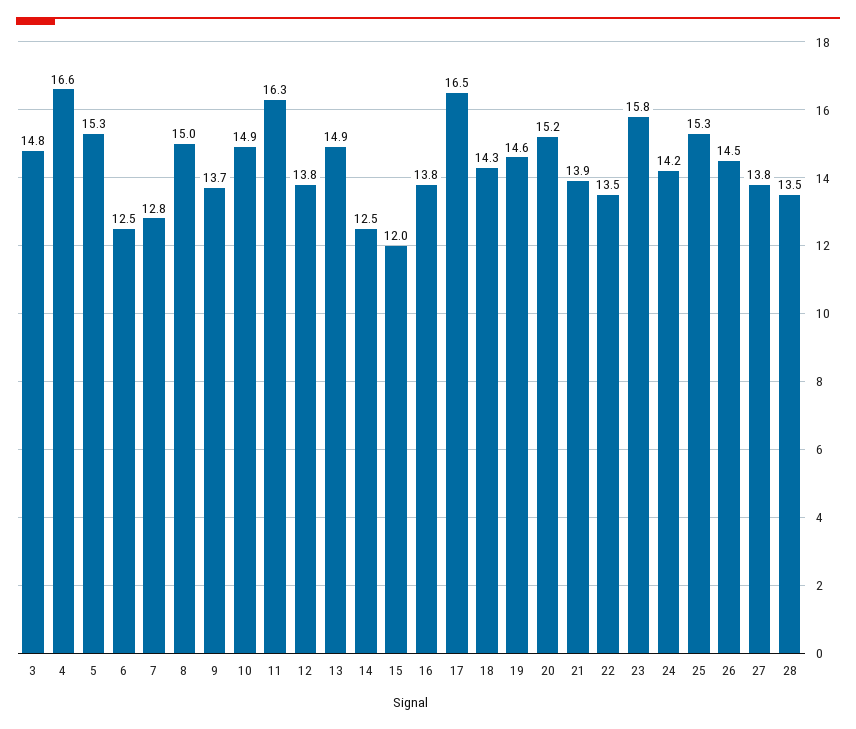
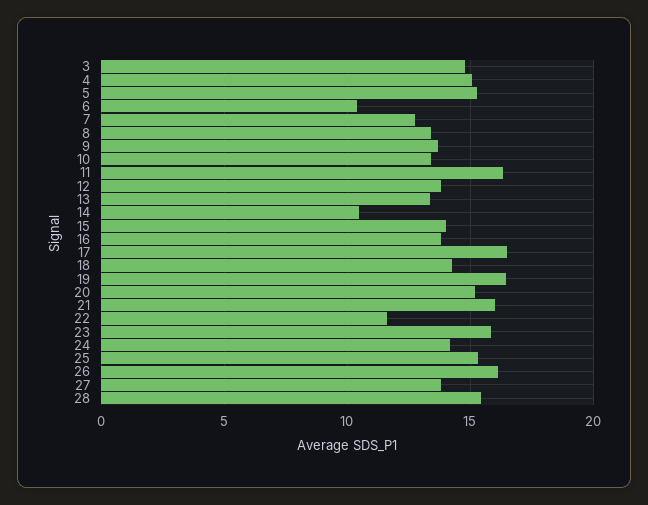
  {
    "3": 14.8,
-   "4": 16.6,
+   "4": 15,
    "5": 15.3,
-   "6": 12.5,
+   "6": 10.5,
    "7": 12.8,
-   "8": 15,
+   "8": 13.5,
    "9": 13.7,
-   "10": 14.9,
+   "10": 13.5,
    "11": 16.3,
    "12": 13.8,
-   "13": 14.9,
+   "13": 13.5,
-   "14": 12.5,
+   "14": 10.5,
-   "15": 12,
+   "15": 14,
    "16": 13.8,
    "17": 16.5,
    "18": 14.3,
-   "19": 14.6,
+   "19": 16.5,
    "20": 15.2,
-   "21": 13.9,
+   "21": 16,
-   "22": 13.5,
+   "22": 11.5,
    "23": 15.8,
    "24": 14.2,
    "25": 15.3,
-   "26": 14.5,
+   "26": 16,
    "27": 13.8,
-   "28": 13.5
+   "28": 15.5
  }

